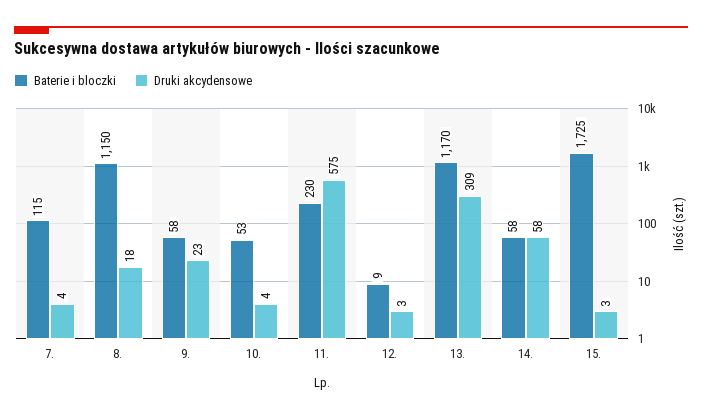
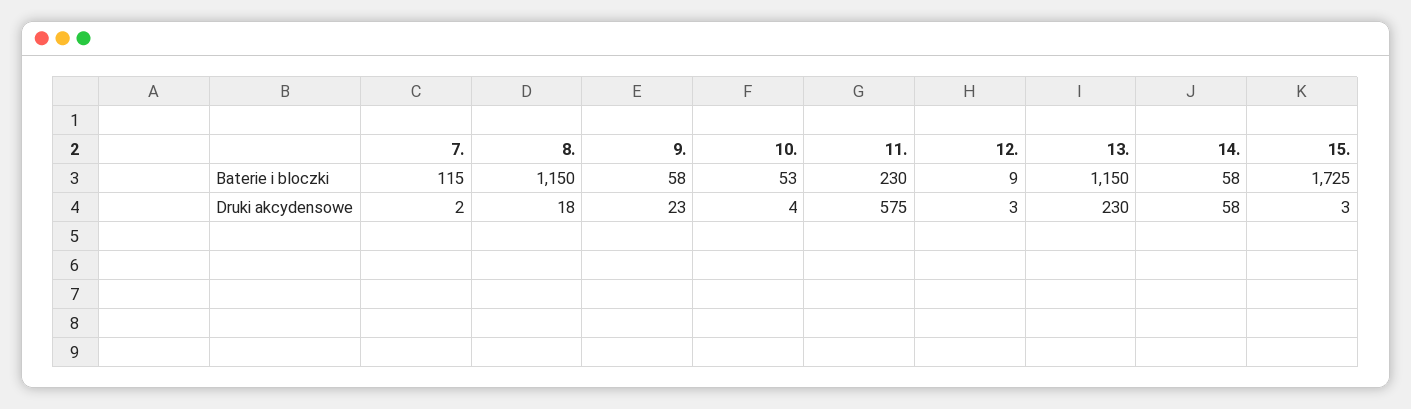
  {
    "Baterie i bloczki": {
      "7.": 115,
      "8.": 1150,
      "9.": 58,
      "10.": 53,
      "11.": 230,
      "12.": 9,
-     "13.": 1170,
+     "13.": 1150,
      "14.": 58,
      "15.": 1725
    },
    "Druki akcydensowe": {
-     "7.": 4,
+     "7.": 2,
      "8.": 18,
      "9.": 23,
      "10.": 4,
      "11.": 575,
      "12.": 3,
-     "13.": 309,
+     "13.": 230,
      "14.": 58,
      "15.": 3
    }
  }

